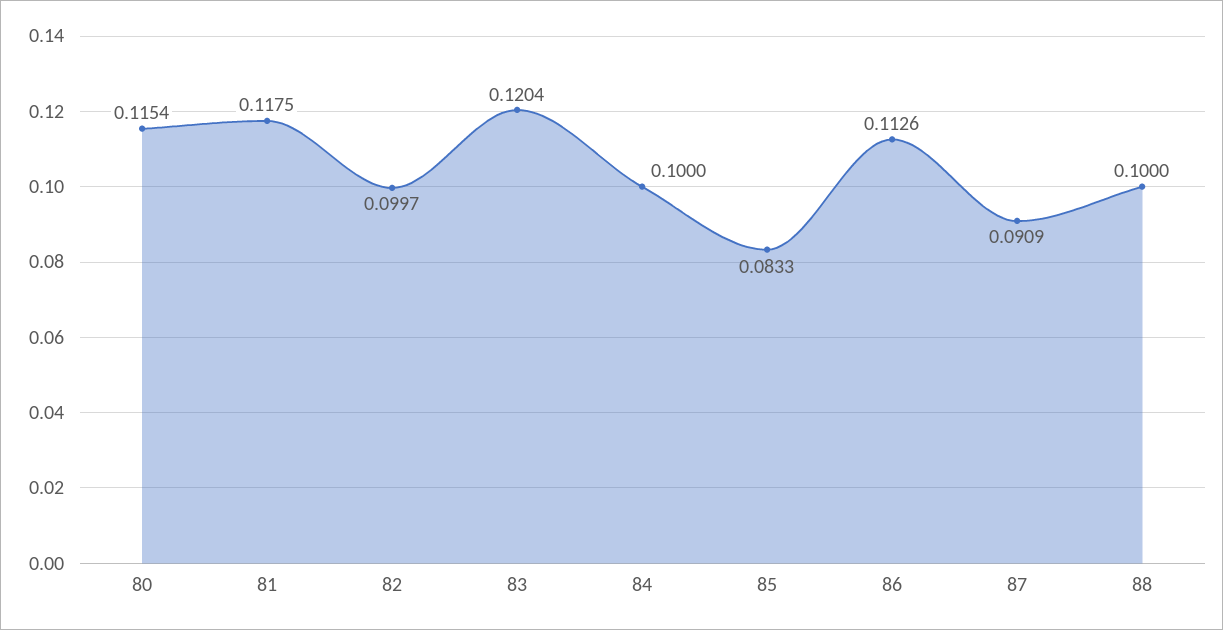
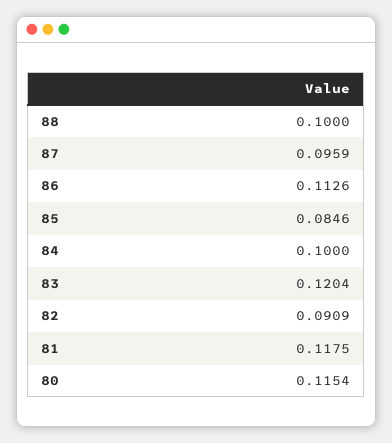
  {
    "80": 0.1154,
    "81": 0.1175,
-   "82": 0.0997,
+   "82": 0.0909,
    "83": 0.1204,
    "84": 0.1,
-   "85": 0.0833,
+   "85": 0.0846,
    "86": 0.1126,
-   "87": 0.0909,
+   "87": 0.0959,
    "88": 0.1
  }

